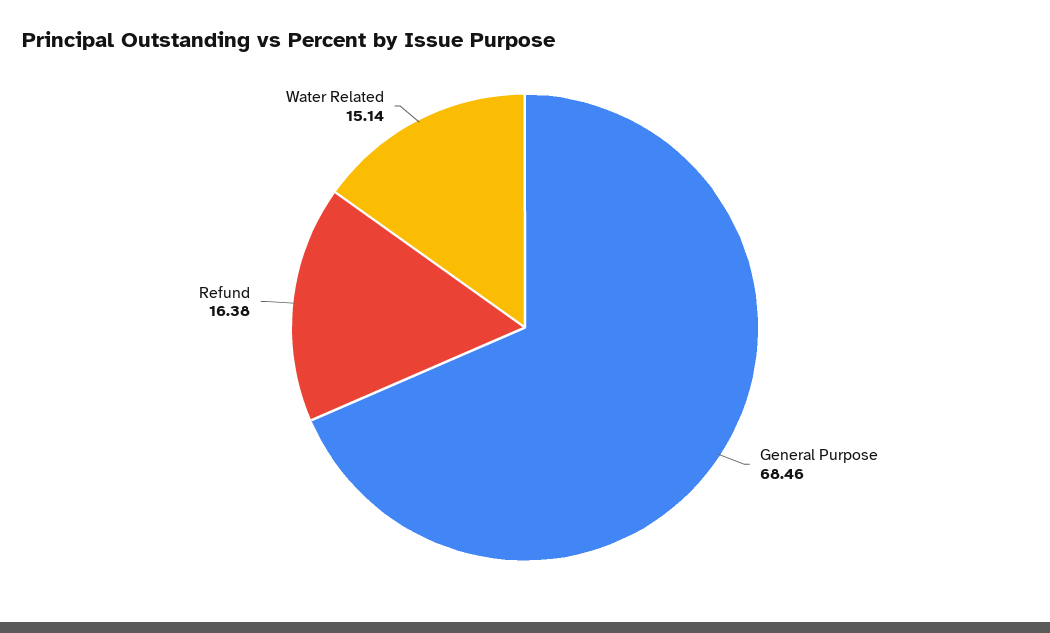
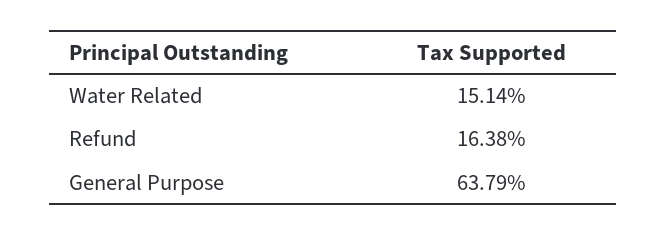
  {
-   "General Purpose": 68.46,
+   "General Purpose": 63.79,
    "Refund": 16.38,
    "Water Related": 15.14
  }

